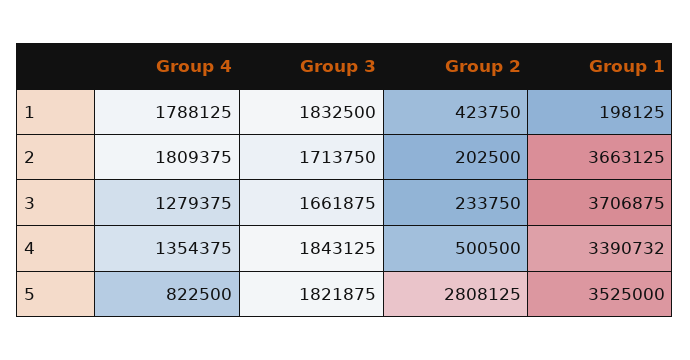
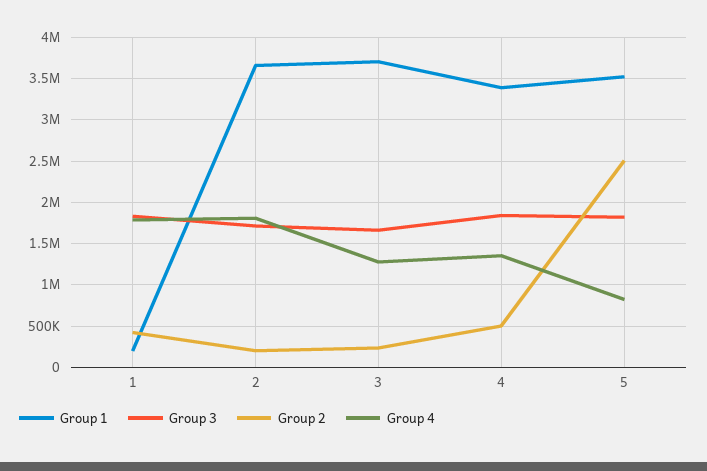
  {
    "Group 4": {
      "1": 1788125,
      "2": 1809375,
      "3": 1279375,
      "4": 1354375,
      "5": 822500
    },
    "Group 3": {
      "1": 1832500,
      "2": 1713750,
      "3": 1661875,
      "4": 1843125,
      "5": 1821875
    },
    "Group 2": {
      "1": 423750,
      "2": 202500,
      "3": 233750,
      "4": 500500,
-     "5": 2808125
+     "5": 2500000
    },
    "Group 1": {
      "1": 198125,
      "2": 3663125,
      "3": 3706875,
      "4": 3390732,
      "5": 3525000
    }
  }

